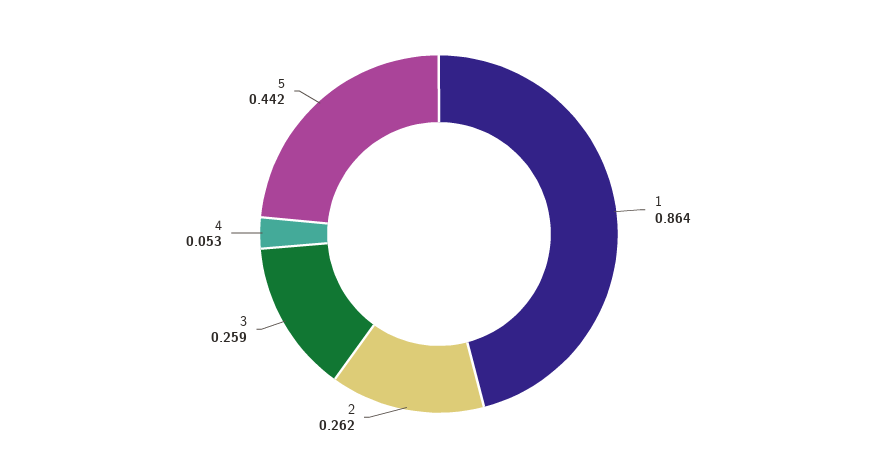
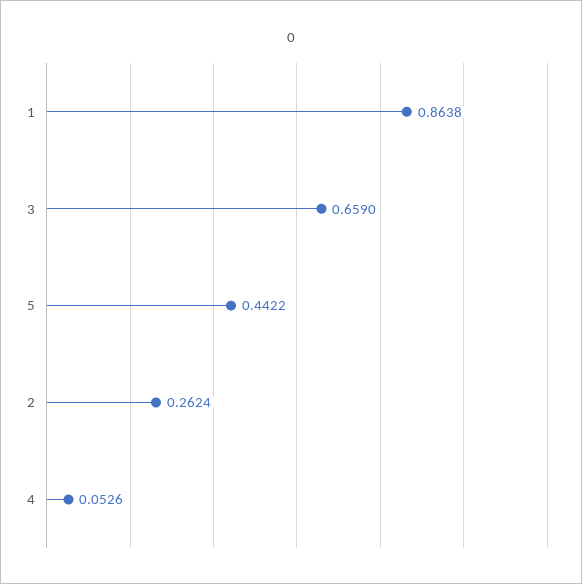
  {
    "1": 0.8638,
    "2": 0.2624,
-   "3": 0.259,
+   "3": 0.659,
    "4": 0.0526,
    "5": 0.4422
  }

